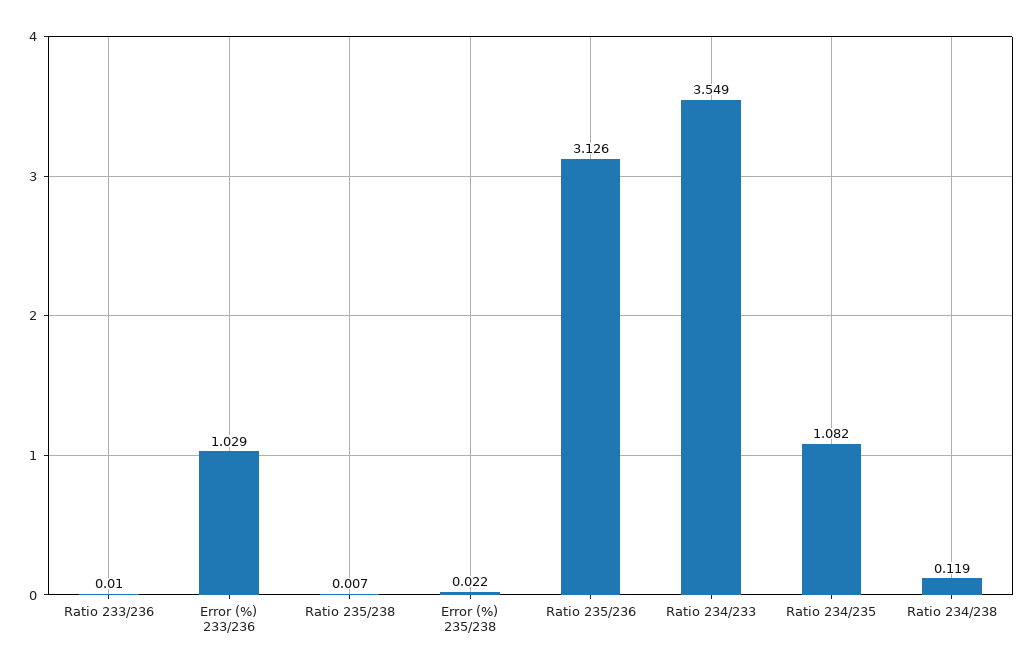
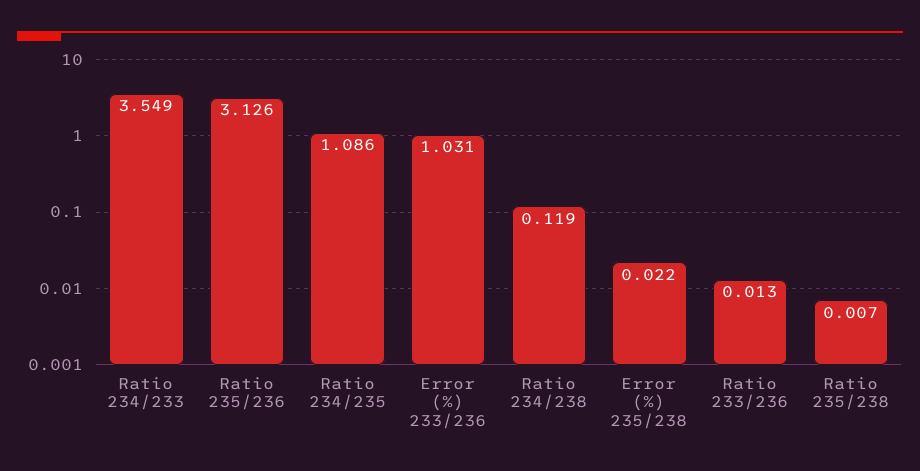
  {
-   "Ratio 233/236": 0.01,
+   "Ratio 233/236": 0.013,
-   "Error (%) 233/236": 1.029,
+   "Error (%) 233/236": 1.031,
    "Ratio 235/238": 0.007,
    "Error (%) 235/238": 0.022,
    "Ratio 235/236": 3.126,
    "Ratio 234/233": 3.549,
-   "Ratio 234/235": 1.082,
+   "Ratio 234/235": 1.086,
    "Ratio 234/238": 0.119
  }

